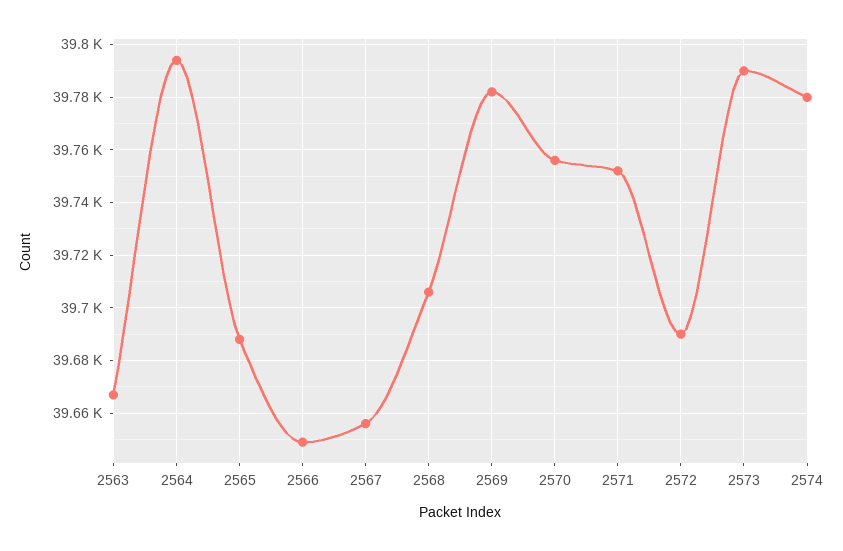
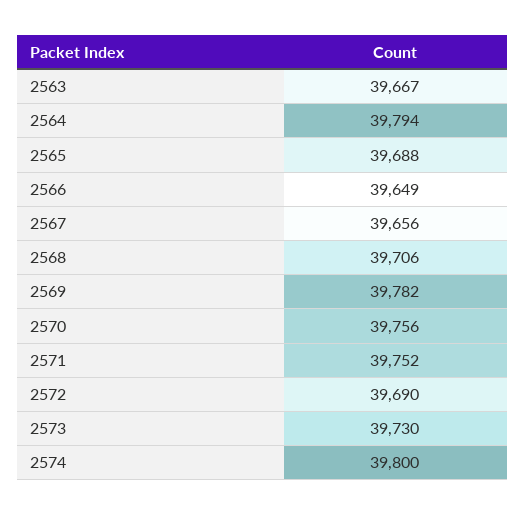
  {
    "2563": 39667,
    "2564": 39794,
    "2565": 39688,
    "2566": 39649,
    "2567": 39656,
    "2568": 39706,
    "2569": 39782,
    "2570": 39756,
    "2571": 39752,
    "2572": 39690,
-   "2573": 39790,
+   "2573": 39730,
-   "2574": 39780
+   "2574": 39800
  }

